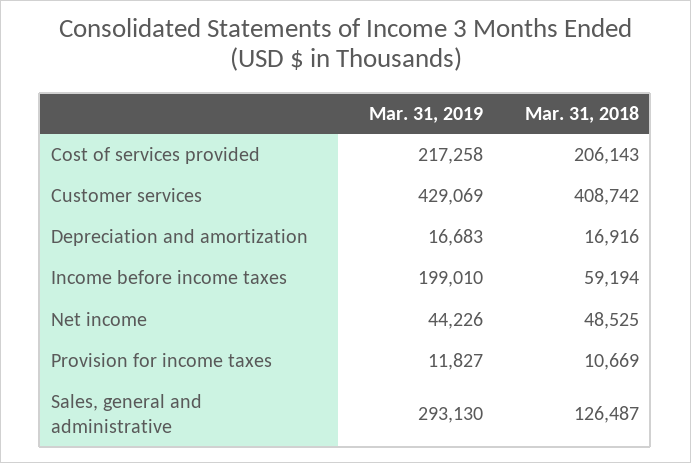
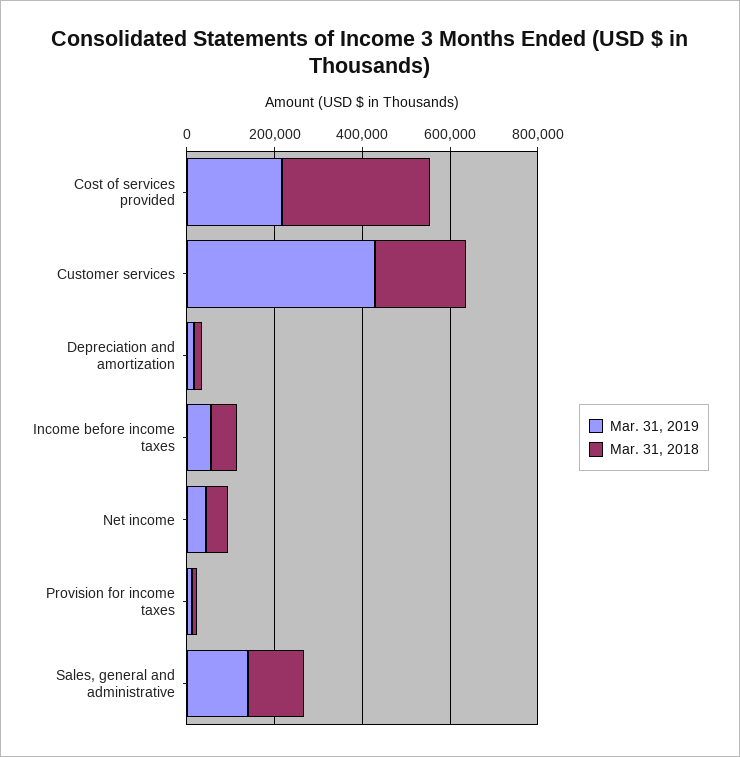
  {
    "Mar. 31, 2019": {
      "Cost of services provided": 217258,
      "Customer services": 429069,
      "Depreciation and amortization": 16683,
-     "Income before income taxes": 199010,
+     "Income before income taxes": 50000,
      "Net income": 44226,
      "Provision for income taxes": 11827,
-     "Sales, general and administrative": 293130
+     "Sales, general and administrative": 150000
    },
    "Mar. 31, 2018": {
-     "Cost of services provided": 206143,
+     "Cost of services provided": 350000,
-     "Customer services": 408742,
+     "Customer services": 200000,
      "Depreciation and amortization": 16916,
      "Income before income taxes": 59194,
      "Net income": 48525,
      "Provision for income taxes": 10669,
      "Sales, general and administrative": 126487
    }
  }

